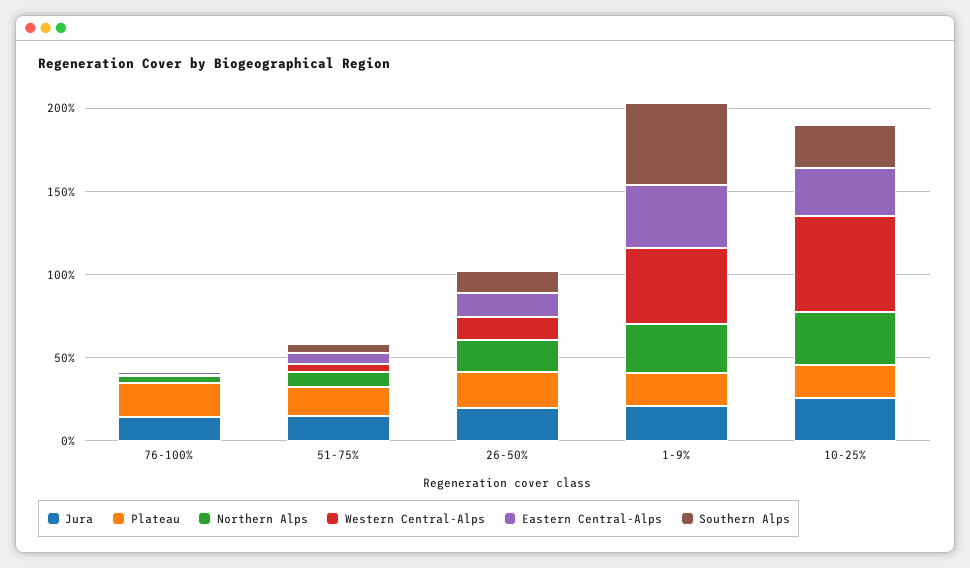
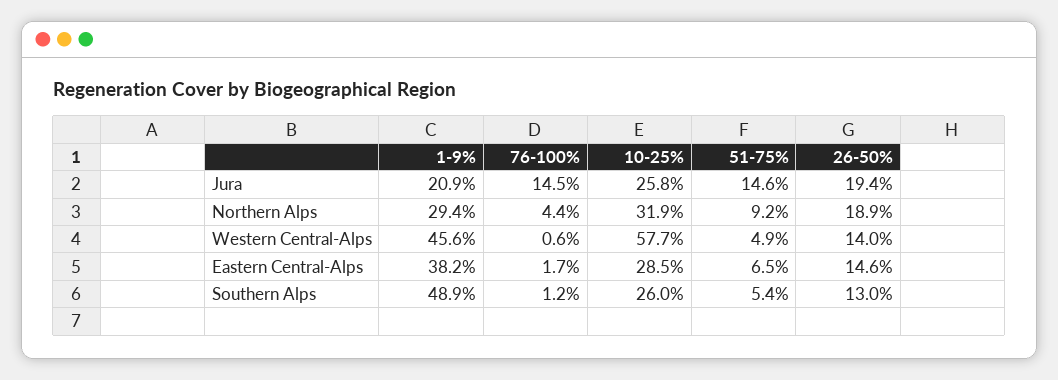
  {
    "Jura": {
      "76-100%": 14.5,
      "51-75%": 14.6,
      "26-50%": 19.4,
      "1-9%": 20.9,
      "10-25%": 25.8
    },
-   "Plateau": {
-     "76-100%": 20,
-     "51-75%": 20,
-     "26-50%": 20,
-     "1-9%": 20,
-     "10-25%": 20
-   },
    "Northern Alps": {
      "76-100%": 4.4,
      "51-75%": 9.2,
      "26-50%": 18.9,
      "1-9%": 29.4,
      "10-25%": 31.9
    },
    "Western Central-Alps": {
      "76-100%": 0.6,
      "51-75%": 4.9,
      "26-50%": 14,
      "1-9%": 45.6,
      "10-25%": 57.7
    },
    "Eastern Central-Alps": {
      "76-100%": 1.7,
      "51-75%": 6.5,
      "26-50%": 14.6,
      "1-9%": 38.2,
      "10-25%": 28.5
    },
    "Southern Alps": {
      "76-100%": 1.2,
      "51-75%": 5.4,
      "26-50%": 13,
      "1-9%": 48.9,
      "10-25%": 26
    }
  }

